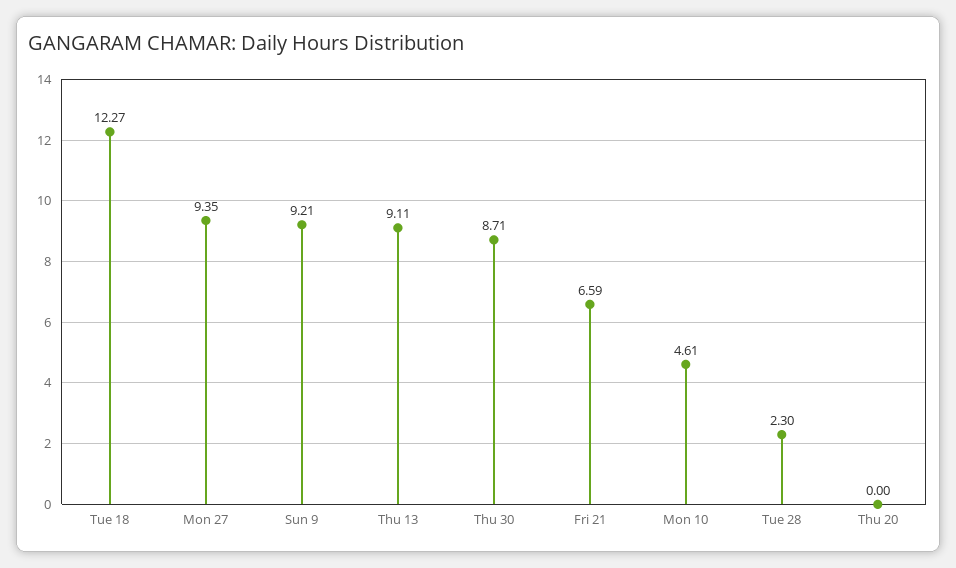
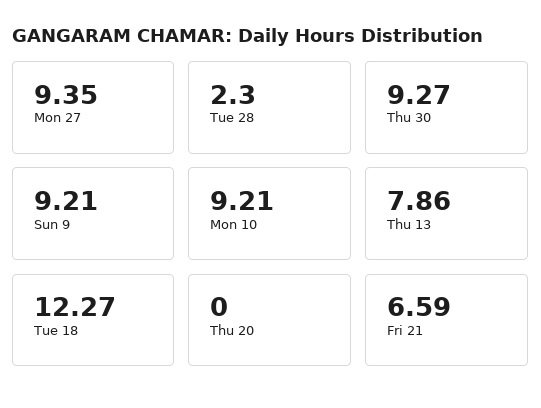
  {
    "Tue 18": 12.27,
    "Mon 27": 9.35,
    "Sun 9": 9.21,
-   "Thu 13": 9.11,
+   "Thu 13": 7.86,
-   "Thu 30": 8.71,
+   "Thu 30": 9.27,
    "Fri 21": 6.59,
-   "Mon 10": 4.61,
+   "Mon 10": 9.21,
    "Tue 28": 2.3,
    "Thu 20": 0
  }

